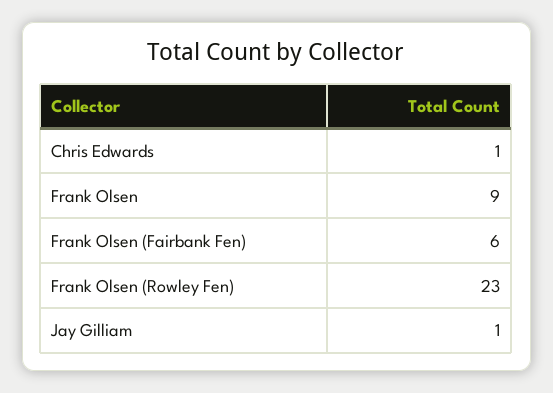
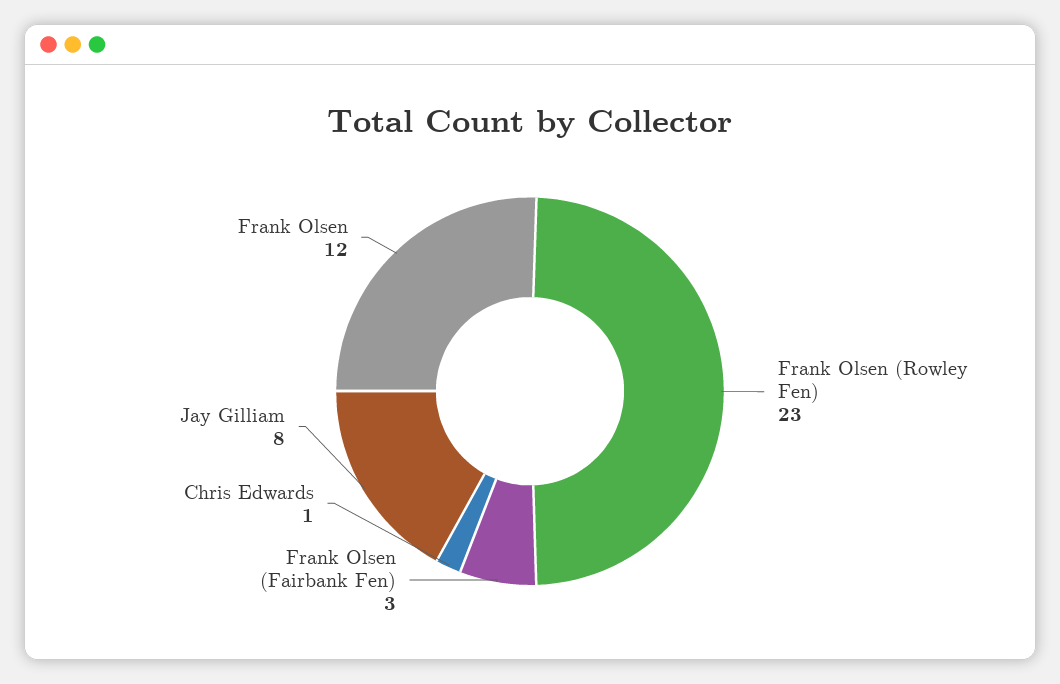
  {
    "Chris Edwards": 1,
-   "Frank Olsen": 9,
+   "Frank Olsen": 12,
-   "Frank Olsen (Fairbank Fen)": 6,
+   "Frank Olsen (Fairbank Fen)": 3,
    "Frank Olsen (Rowley Fen)": 23,
-   "Jay Gilliam": 1
+   "Jay Gilliam": 8
  }

